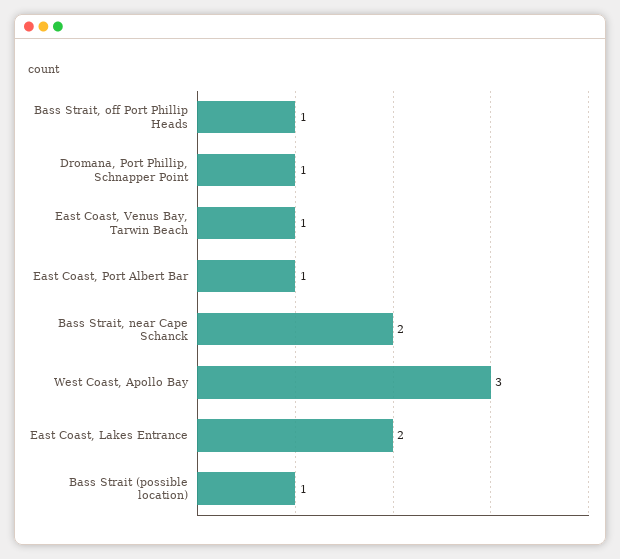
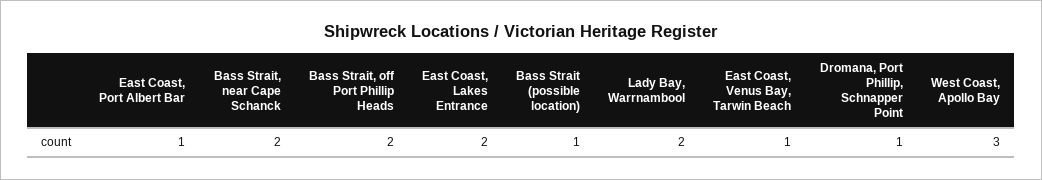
  {
-   "Bass Strait, off Port Phillip Heads": 1,
+   "Bass Strait, off Port Phillip Heads": 2,
    "Dromana, Port Phillip, Schnapper Point": 1,
    "East Coast, Venus Bay, Tarwin Beach": 1,
    "East Coast, Port Albert Bar": 1,
    "Bass Strait, near Cape Schanck": 2,
    "West Coast, Apollo Bay": 3,
    "East Coast, Lakes Entrance": 2,
-   "Bass Strait (possible location)": 1
+   "Bass Strait (possible location)": 1,
+   "Lady Bay, Warrnambool": 2
  }

